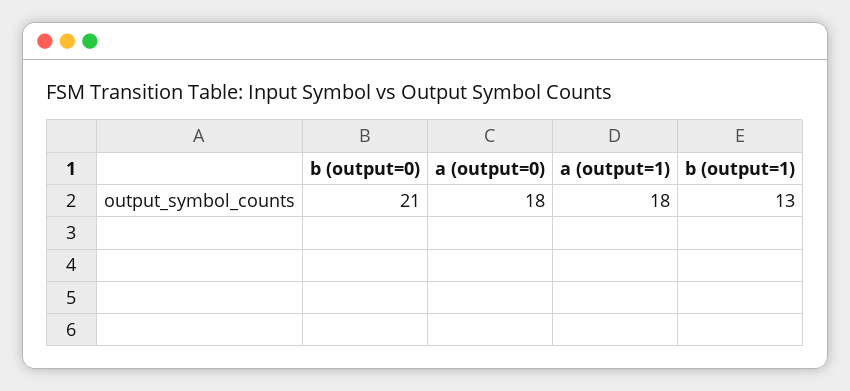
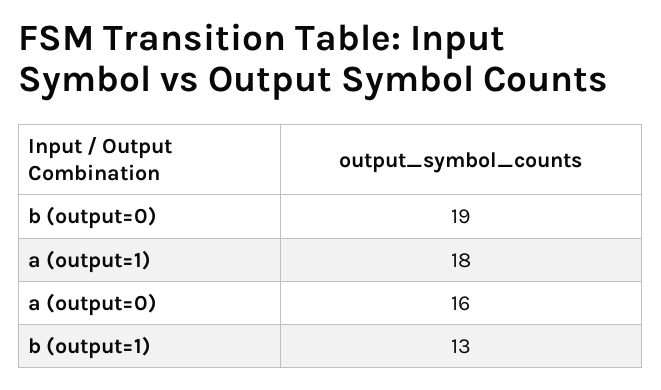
  {
-   "b (output=0)": 21,
+   "b (output=0)": 19,
-   "a (output=0)": 18,
+   "a (output=0)": 16,
    "a (output=1)": 18,
    "b (output=1)": 13
  }

